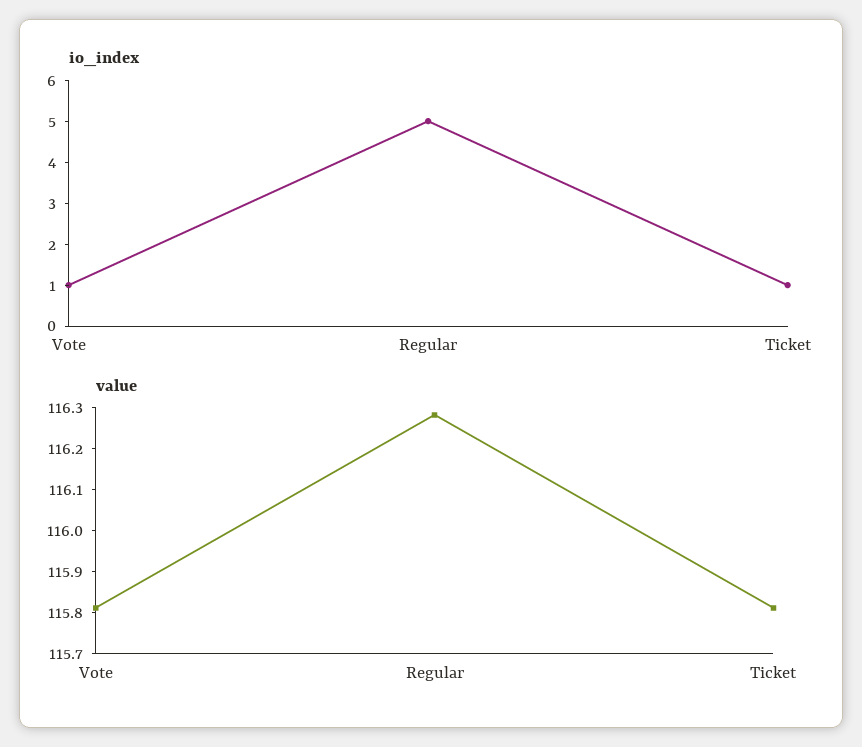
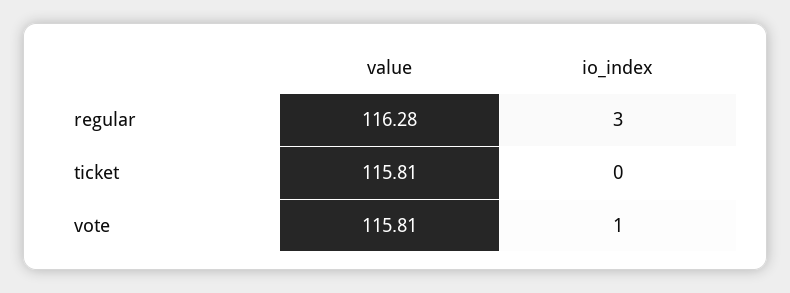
  {
    "io_index": {
      "Vote": 1,
-     "Regular": 5,
+     "Regular": 3,
-     "Ticket": 1
+     "Ticket": 0
    },
    "value": {
      "Vote": 115.81,
      "Regular": 116.28,
      "Ticket": 115.81
    }
  }

